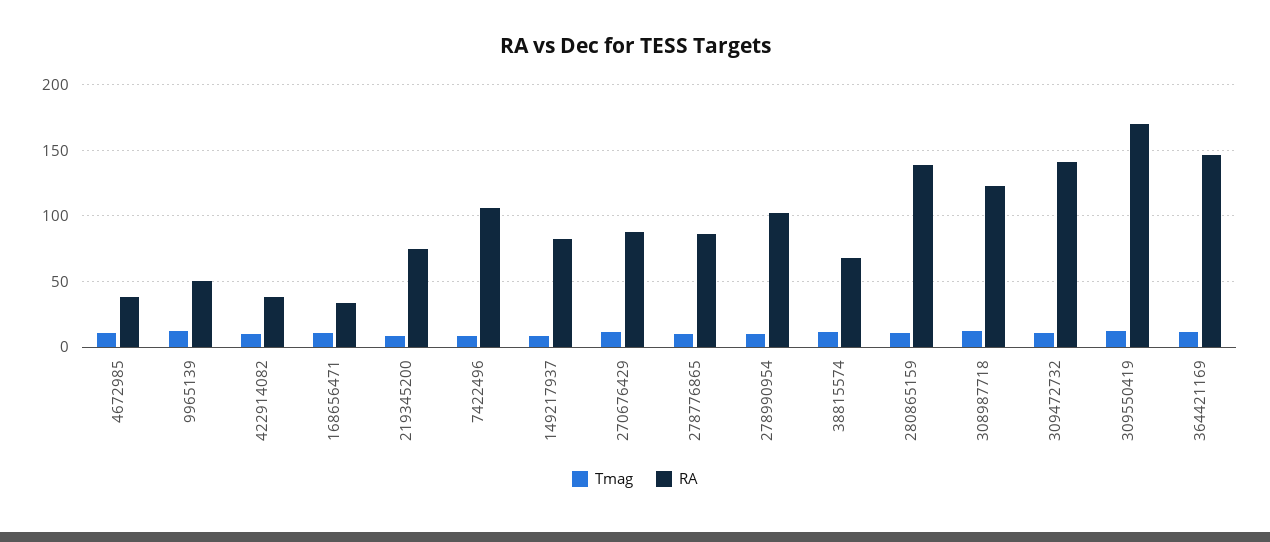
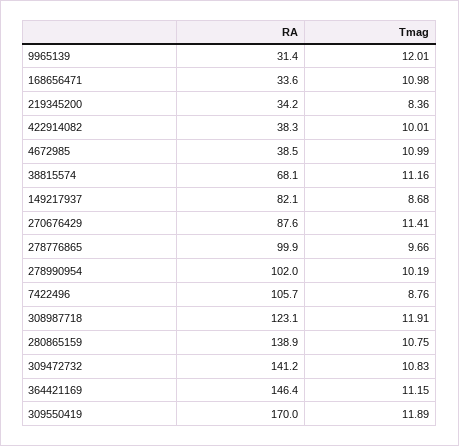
  {
    "Tmag": {
      "4672985": 10.99,
      "9965139": 12.01,
      "422914082": 10.01,
      "168656471": 10.98,
      "219345200": 8.36,
      "7422496": 8.76,
      "149217937": 8.68,
      "270676429": 11.41,
      "278776865": 9.66,
      "278990954": 10.19,
      "38815574": 11.16,
      "280865159": 10.75,
      "308987718": 11.91,
      "309472732": 10.83,
      "309550419": 11.89,
      "364421169": 11.15
    },
    "RA": {
      "4672985": 38.5,
-     "9965139": 50,
+     "9965139": 31.4,
      "422914082": 38.3,
      "168656471": 33.6,
-     "219345200": 75,
+     "219345200": 34.2,
      "7422496": 105.7,
      "149217937": 82.1,
      "270676429": 87.6,
-     "278776865": 85,
+     "278776865": 99.9,
      "278990954": 102,
      "38815574": 68.1,
      "280865159": 138.9,
      "308987718": 123.1,
      "309472732": 141.2,
      "309550419": 170,
      "364421169": 146.4
    }
  }

